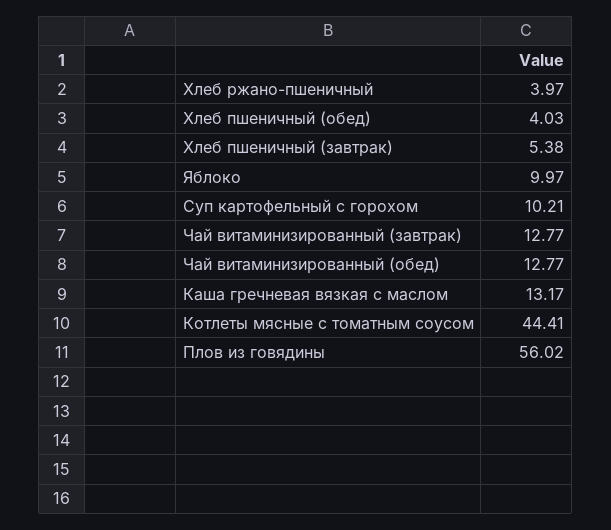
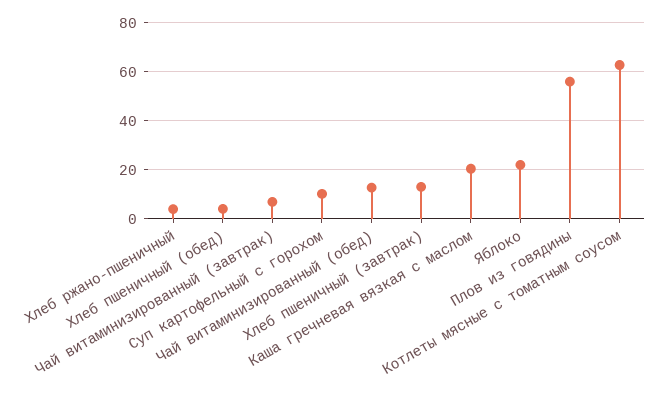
  {
    "Хлеб ржано-пшеничный": 3.97,
    "Хлеб пшеничный (обед)": 4.03,
-   "Хлеб пшеничный (завтрак)": 5.38,
+   "Хлеб пшеничный (завтрак)": 12.5,
-   "Яблоко": 9.97,
+   "Яблоко": 22.5,
    "Суп картофельный с горохом": 10.21,
-   "Чай витаминизированный (завтрак)": 12.77,
+   "Чай витаминизированный (завтрак)": 7.5,
    "Чай витаминизированный (обед)": 12.77,
-   "Каша гречневая вязкая с маслом": 13.17,
+   "Каша гречневая вязкая с маслом": 20,
-   "Котлеты мясные с томатным соусом": 44.41,
+   "Котлеты мясные с томатным соусом": 62.5,
    "Плов из говядины": 56.02
  }

